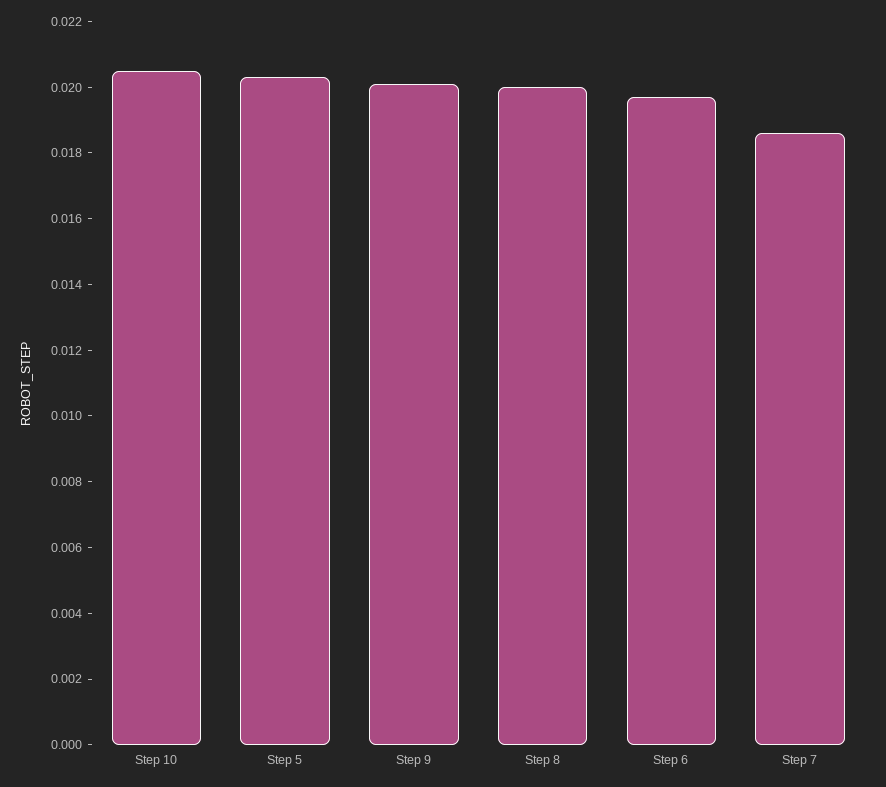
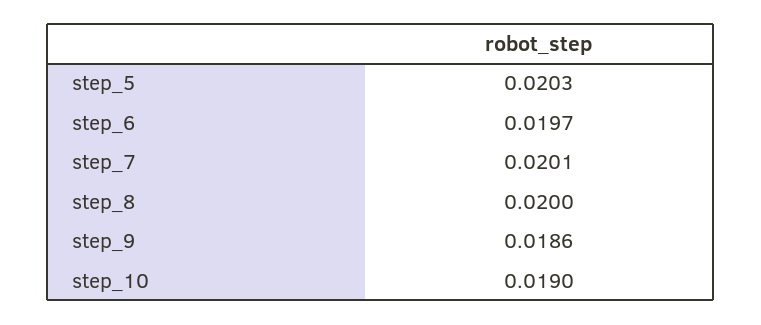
  {
-   "Step 10": 0.0205,
+   "Step 10": 0.019,
    "Step 5": 0.0203,
-   "Step 9": 0.02,
+   "Step 9": 0.0186,
    "Step 8": 0.02,
    "Step 6": 0.0197,
-   "Step 7": 0.0185
+   "Step 7": 0.0201
  }

